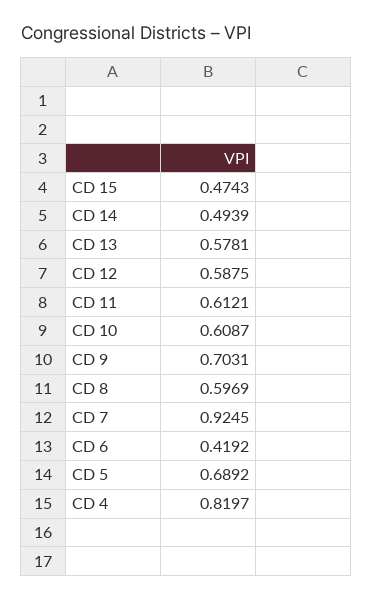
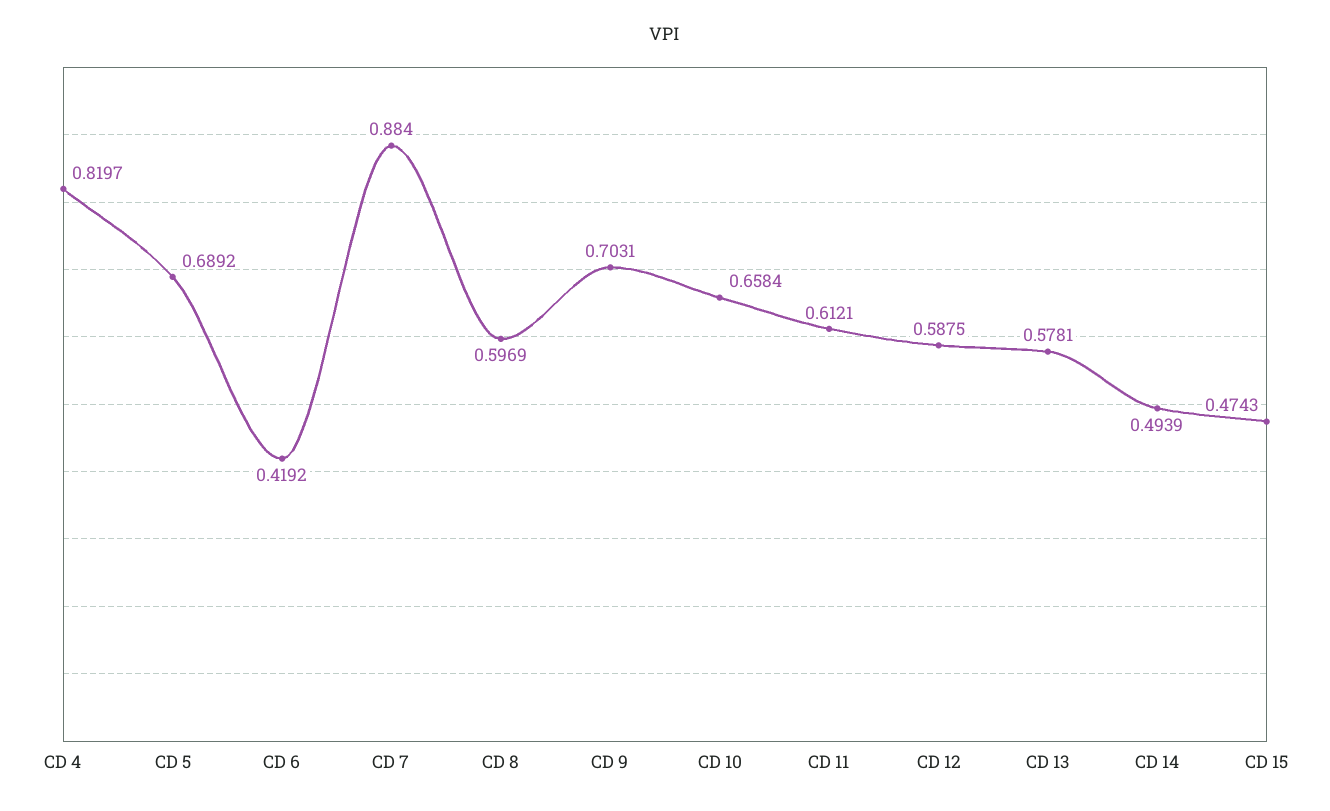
  {
    "CD 15": 0.4743,
    "CD 14": 0.4939,
    "CD 13": 0.5781,
    "CD 12": 0.5875,
    "CD 11": 0.6121,
-   "CD 10": 0.6087,
+   "CD 10": 0.6584,
    "CD 9": 0.7031,
    "CD 8": 0.5969,
-   "CD 7": 0.9245,
+   "CD 7": 0.884,
    "CD 6": 0.4192,
    "CD 5": 0.6892,
    "CD 4": 0.8197
  }

